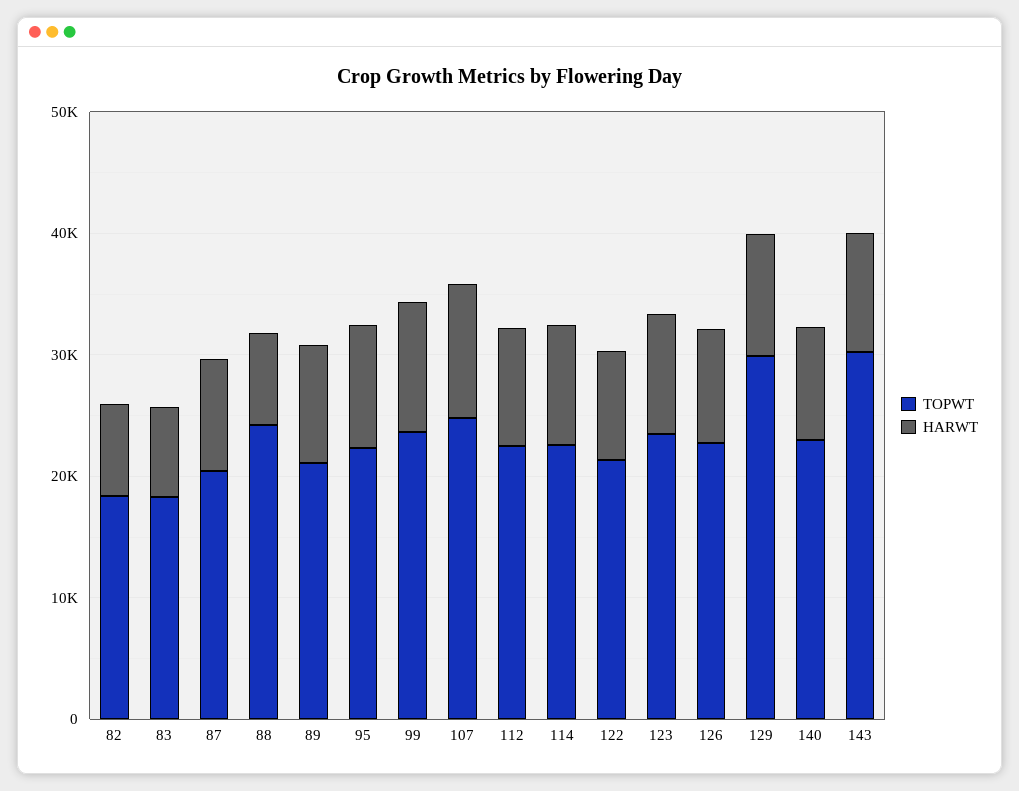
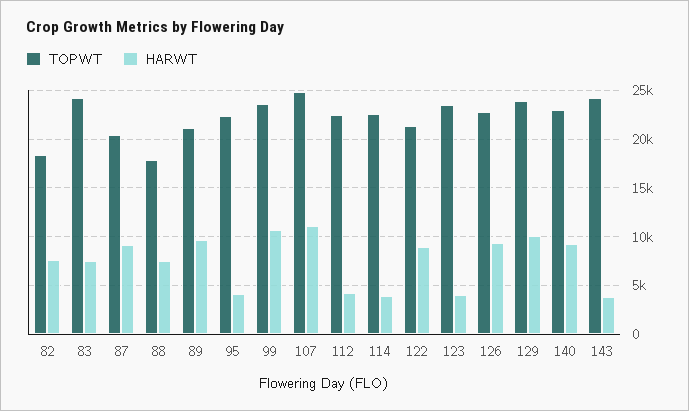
  {
    "TOPWT": {
      "82": 18000,
-     "83": 18000,
+     "83": 24000,
      "87": 20000,
-     "88": 24000,
+     "88": 18000,
      "89": 21000,
      "95": 22000,
      "99": 24000,
      "107": 25000,
      "112": 23000,
      "114": 23000,
      "122": 21000,
      "123": 23000,
      "126": 23000,
-     "129": 30000,
+     "129": 24000,
      "140": 23000,
-     "143": 30000
+     "143": 24000
    },
    "HARWT": {
      "82": 8000,
      "83": 7000,
      "87": 9000,
      "88": 8000,
      "89": 10000,
-     "95": 10000,
+     "95": 4000,
      "99": 11000,
      "107": 11000,
-     "112": 10000,
+     "112": 4000,
-     "114": 10000,
+     "114": 4000,
      "122": 9000,
-     "123": 10000,
+     "123": 4000,
      "126": 9000,
      "129": 10000,
      "140": 9000,
-     "143": 10000
+     "143": 4000
    }
  }

